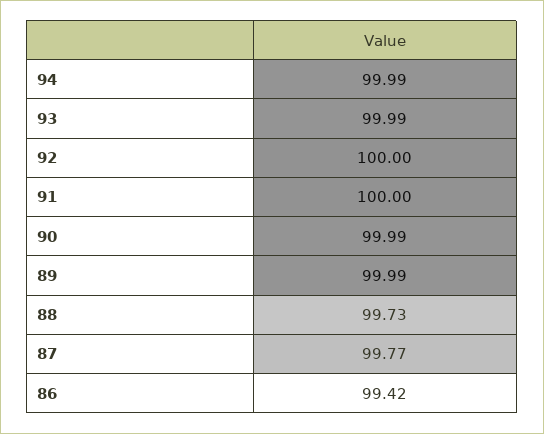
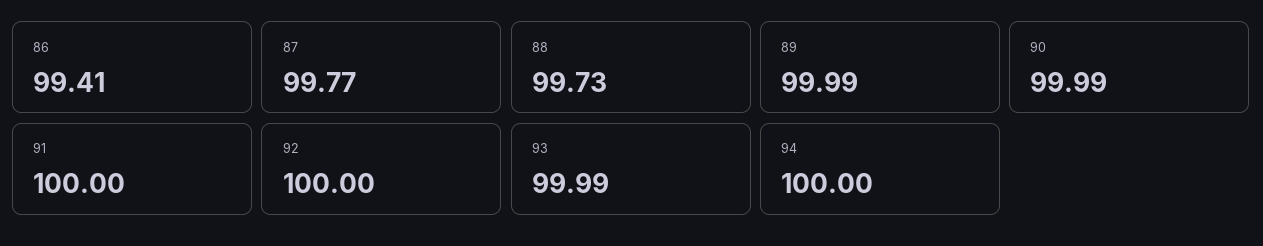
  {
-   "94": 99.99,
+   "94": 100,
    "93": 99.99,
    "92": 100,
    "91": 100,
    "90": 99.99,
    "89": 99.99,
    "88": 99.73,
    "87": 99.77,
-   "86": 99.42
+   "86": 99.41
  }

